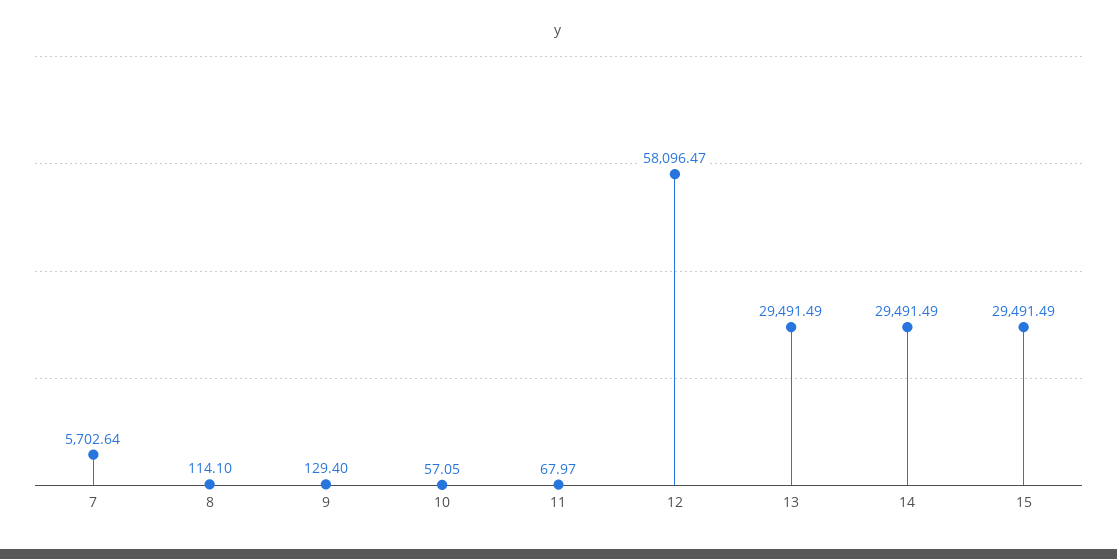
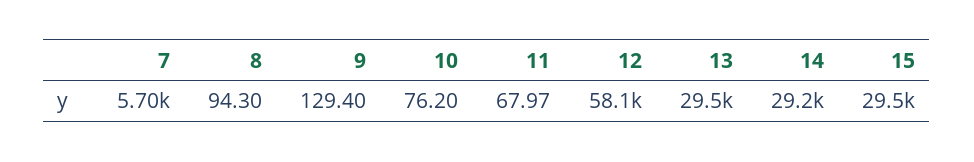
  {
    "7": 5702.64,
-   "8": 114.1,
+   "8": 94.3,
    "9": 129.4,
-   "10": 57.05,
+   "10": 76.2,
    "11": 67.97,
    "12": 58096.47,
    "13": 29491.49,
-   "14": 29491.49,
+   "14": 29200,
    "15": 29491.49
  }

